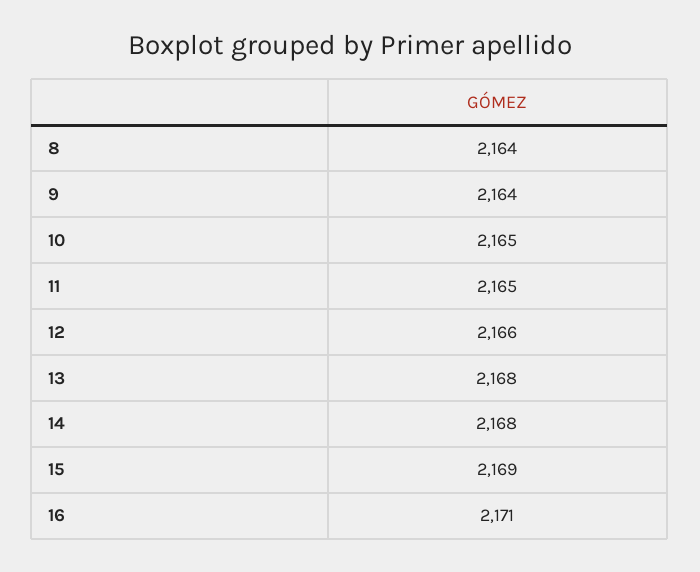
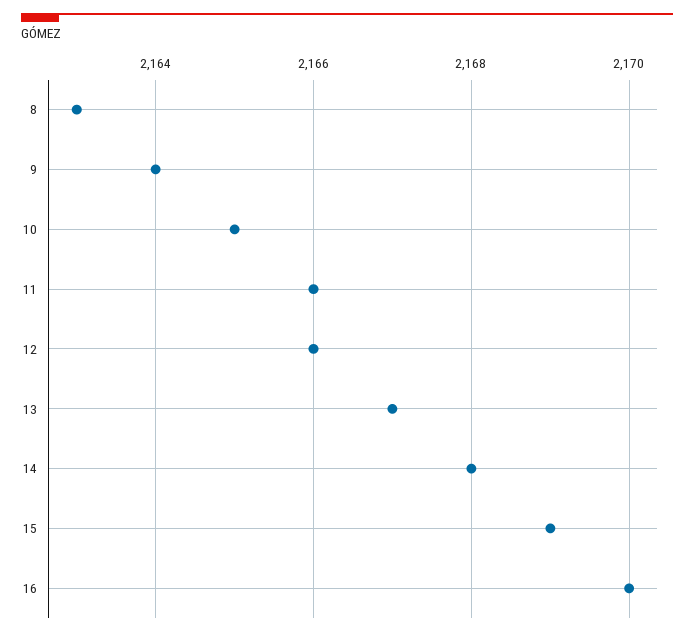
  {
-   "8": 2164,
+   "8": 2163,
    "9": 2164,
    "10": 2165,
-   "11": 2165,
+   "11": 2166,
    "12": 2166,
-   "13": 2168,
+   "13": 2167,
    "14": 2168,
    "15": 2169,
-   "16": 2171
+   "16": 2170
  }

